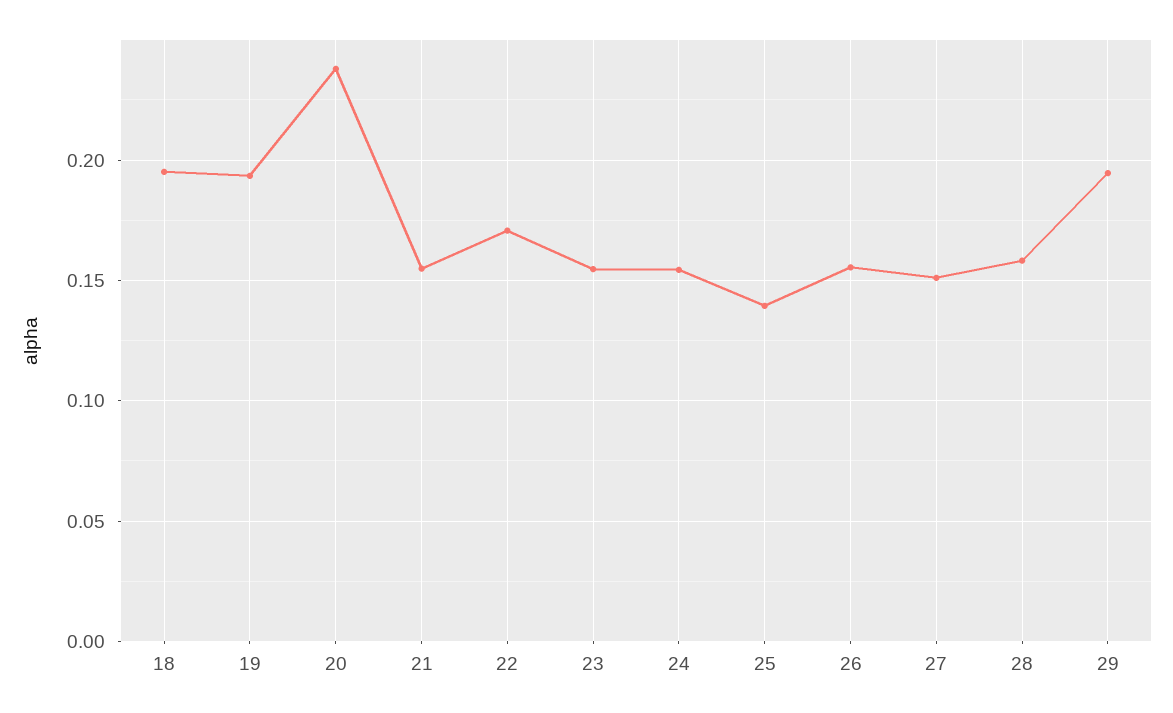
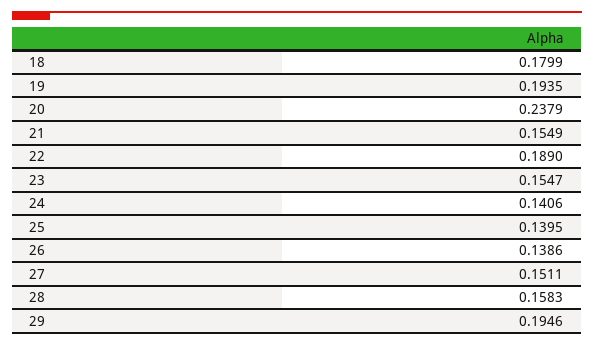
  {
-   "18": 0.195,
+   "18": 0.1799,
    "19": 0.1935,
    "20": 0.2379,
    "21": 0.1549,
-   "22": 0.17,
+   "22": 0.189,
    "23": 0.1547,
-   "24": 0.155,
+   "24": 0.1406,
    "25": 0.1395,
-   "26": 0.155,
+   "26": 0.1386,
    "27": 0.1511,
    "28": 0.1583,
    "29": 0.1946
  }

